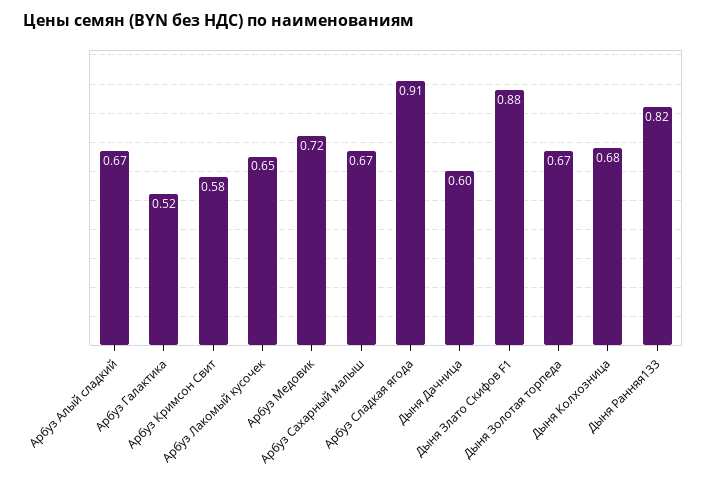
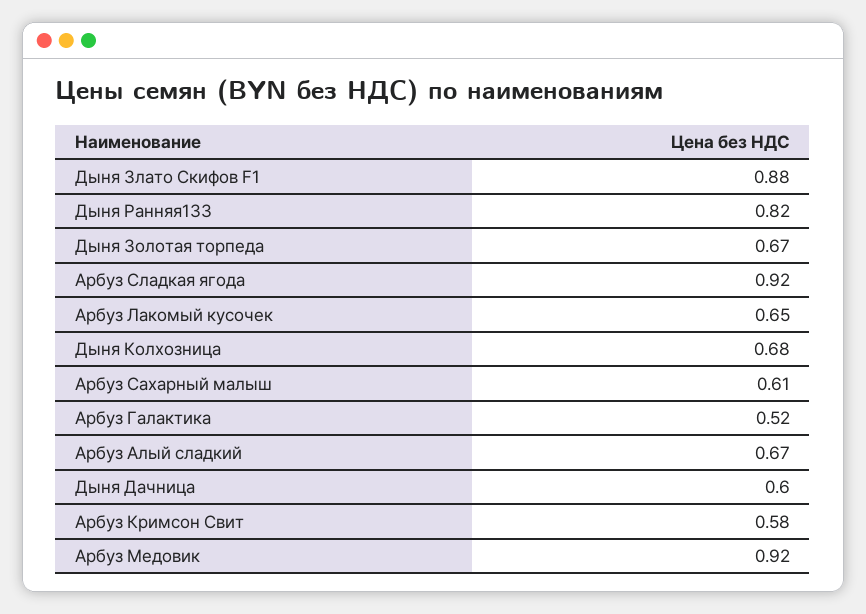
  {
    "Арбуз Алый сладкий": 0.67,
    "Арбуз Галактика": 0.52,
    "Арбуз Кримсон Свит": 0.58,
    "Арбуз Лакомый кусочек": 0.65,
-   "Арбуз Медовик": 0.72,
+   "Арбуз Медовик": 0.92,
-   "Арбуз Сахарный малыш": 0.67,
+   "Арбуз Сахарный малыш": 0.61,
-   "Арбуз Сладкая ягода": 0.91,
+   "Арбуз Сладкая ягода": 0.92,
    "Дыня Дачница": 0.6,
    "Дыня Злато Скифов F1": 0.88,
    "Дыня Золотая торпеда": 0.67,
    "Дыня Колхозница": 0.68,
    "Дыня Ранняя133": 0.82
  }

